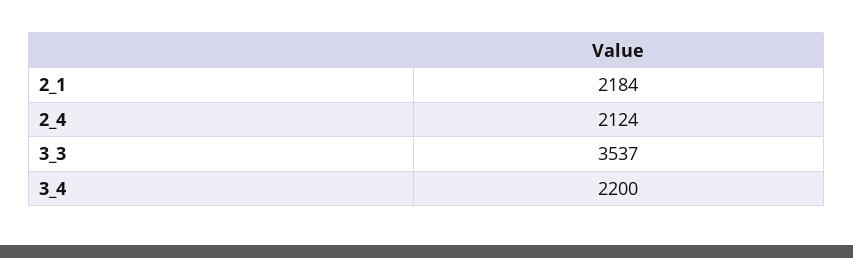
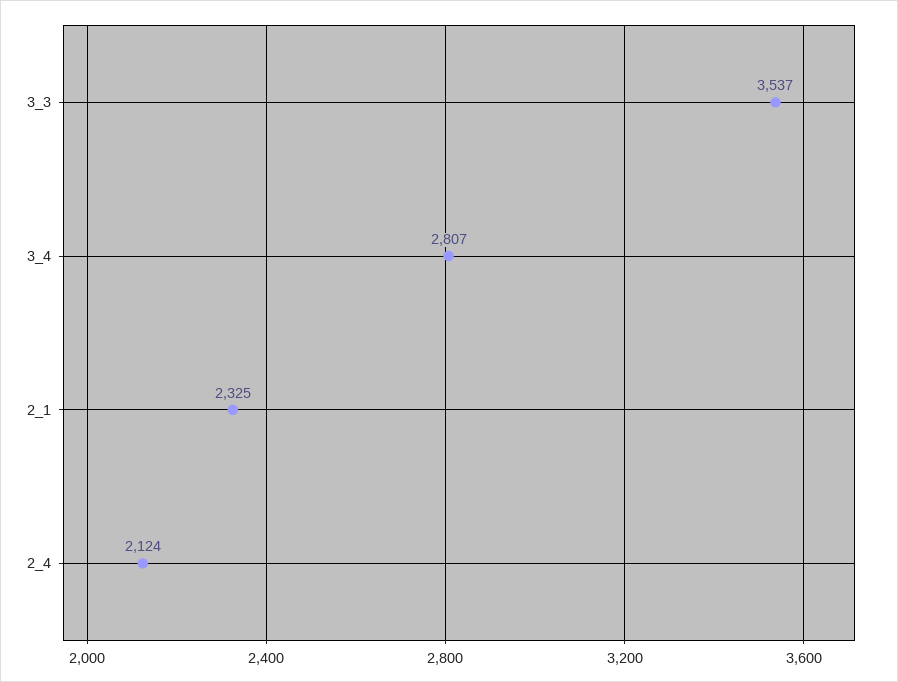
  {
-   "2_1": 2184,
+   "2_1": 2325,
    "2_4": 2124,
    "3_3": 3537,
-   "3_4": 2200
+   "3_4": 2807
  }

